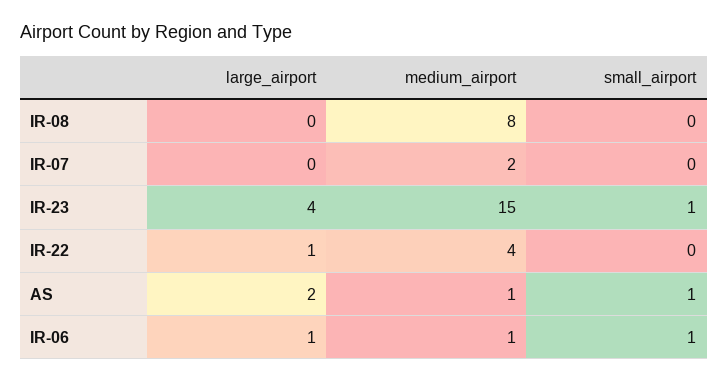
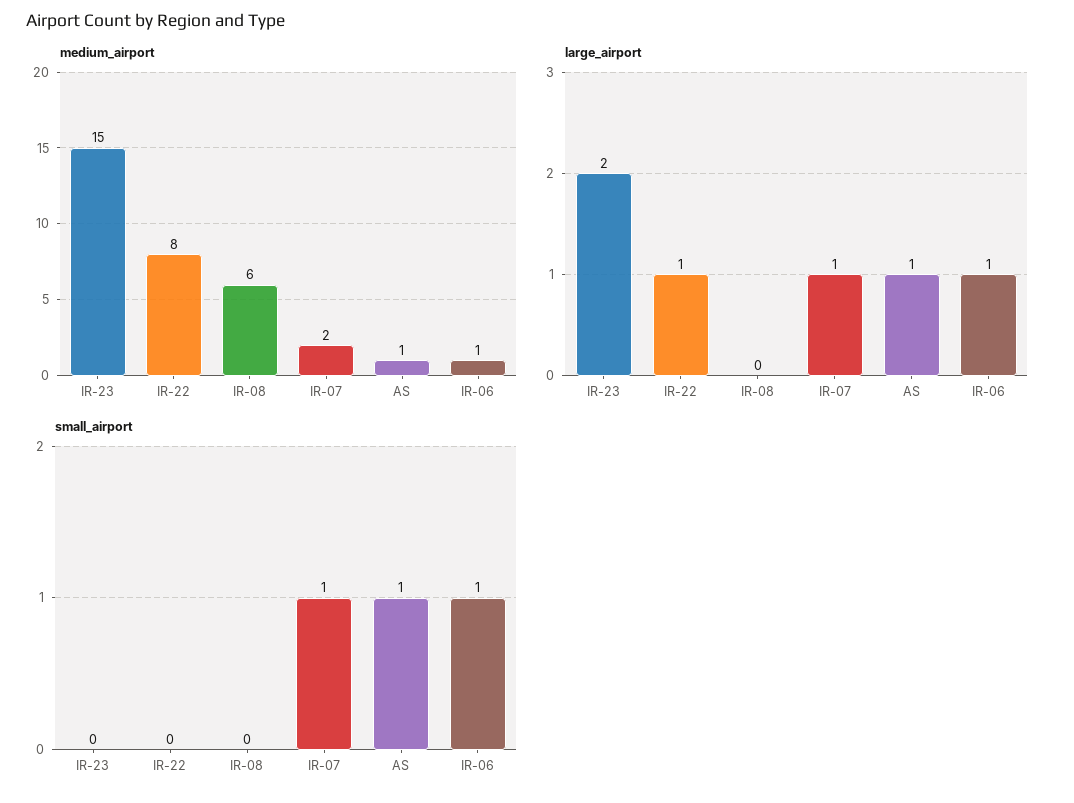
  {
    "large_airport": {
      "IR-08": 0,
-     "IR-07": 0,
+     "IR-07": 1,
-     "IR-23": 4,
+     "IR-23": 2,
      "IR-22": 1,
-     "AS": 2,
+     "AS": 1,
      "IR-06": 1
    },
    "medium_airport": {
-     "IR-08": 8,
+     "IR-08": 6,
      "IR-07": 2,
      "IR-23": 15,
-     "IR-22": 4,
+     "IR-22": 8,
      "AS": 1,
      "IR-06": 1
    },
    "small_airport": {
      "IR-08": 0,
-     "IR-07": 0,
+     "IR-07": 1,
-     "IR-23": 1,
+     "IR-23": 0,
      "IR-22": 0,
      "AS": 1,
      "IR-06": 1
    }
  }

